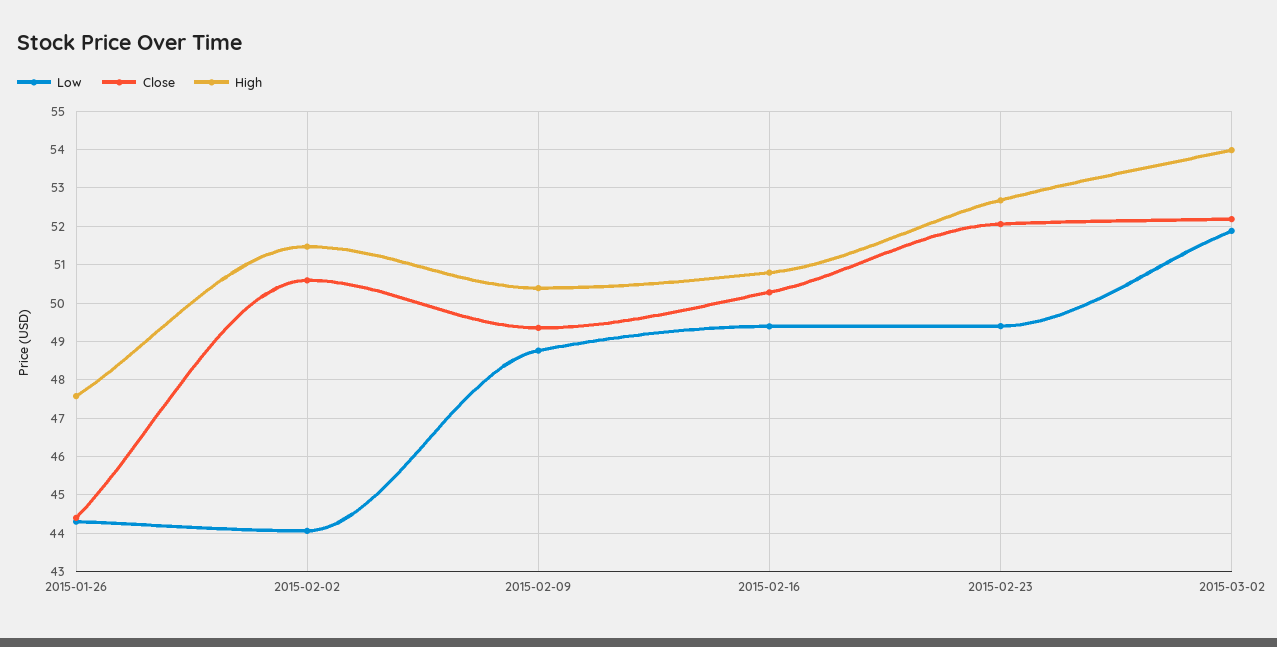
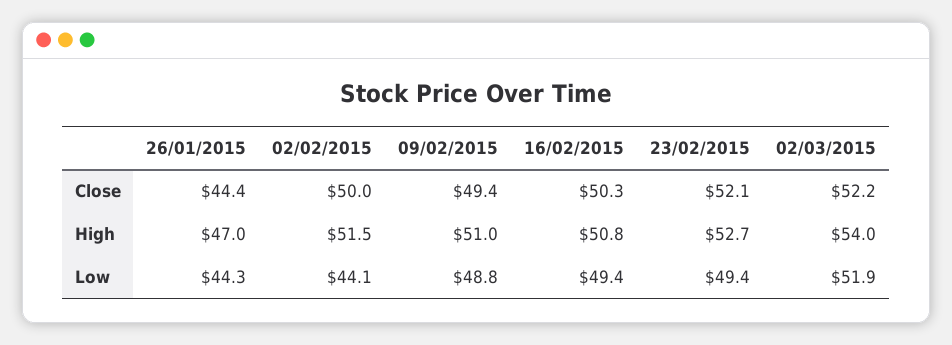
  {
    "Low": {
      "2015-01-26": 44.3,
      "2015-02-02": 44.1,
      "2015-02-09": 48.8,
      "2015-02-16": 49.4,
      "2015-02-23": 49.4,
      "2015-03-02": 51.9
    },
    "Close": {
      "2015-01-26": 44.4,
-     "2015-02-02": 50.6,
+     "2015-02-02": 50,
      "2015-02-09": 49.4,
      "2015-02-16": 50.3,
      "2015-02-23": 52.1,
      "2015-03-02": 52.2
    },
    "High": {
-     "2015-01-26": 47.6,
+     "2015-01-26": 47,
      "2015-02-02": 51.5,
-     "2015-02-09": 50.4,
+     "2015-02-09": 51,
      "2015-02-16": 50.8,
      "2015-02-23": 52.7,
      "2015-03-02": 54
    }
  }

